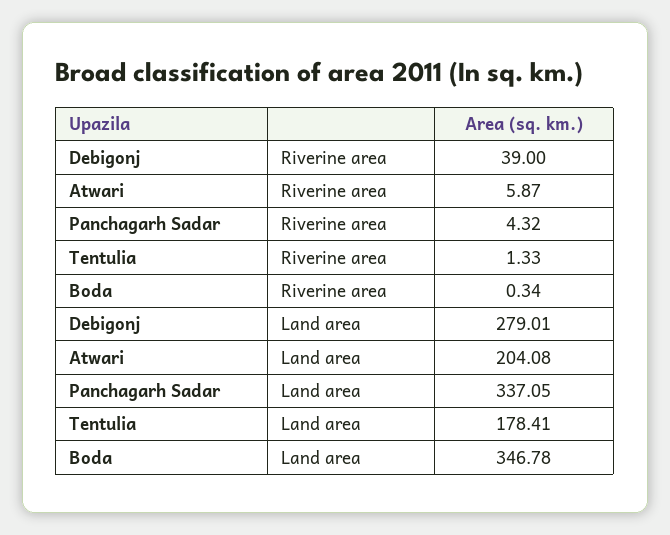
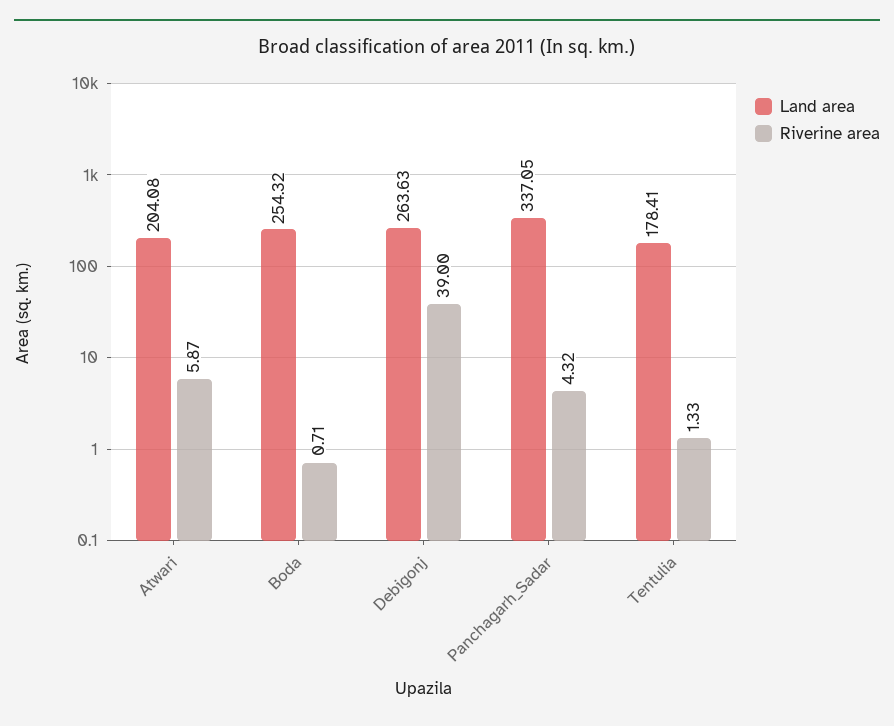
  {
    "Riverine area": {
      "Debigonj": 39,
      "Atwari": 5.87,
      "Panchagarh Sadar": 4.32,
      "Tentulia": 1.33,
-     "Boda": 0.34
+     "Boda": 0.71
    },
    "Land area": {
-     "Debigonj": 279.01,
+     "Debigonj": 263.63,
      "Atwari": 204.08,
      "Panchagarh Sadar": 337.05,
      "Tentulia": 178.41,
-     "Boda": 346.78
+     "Boda": 254.32
    }
  }

